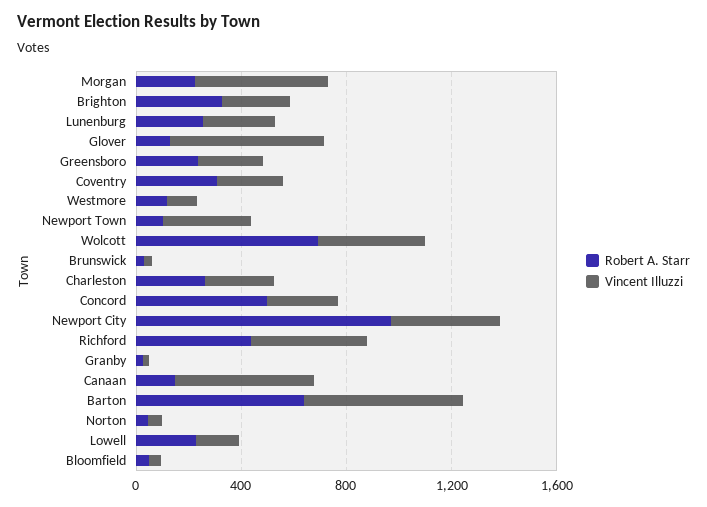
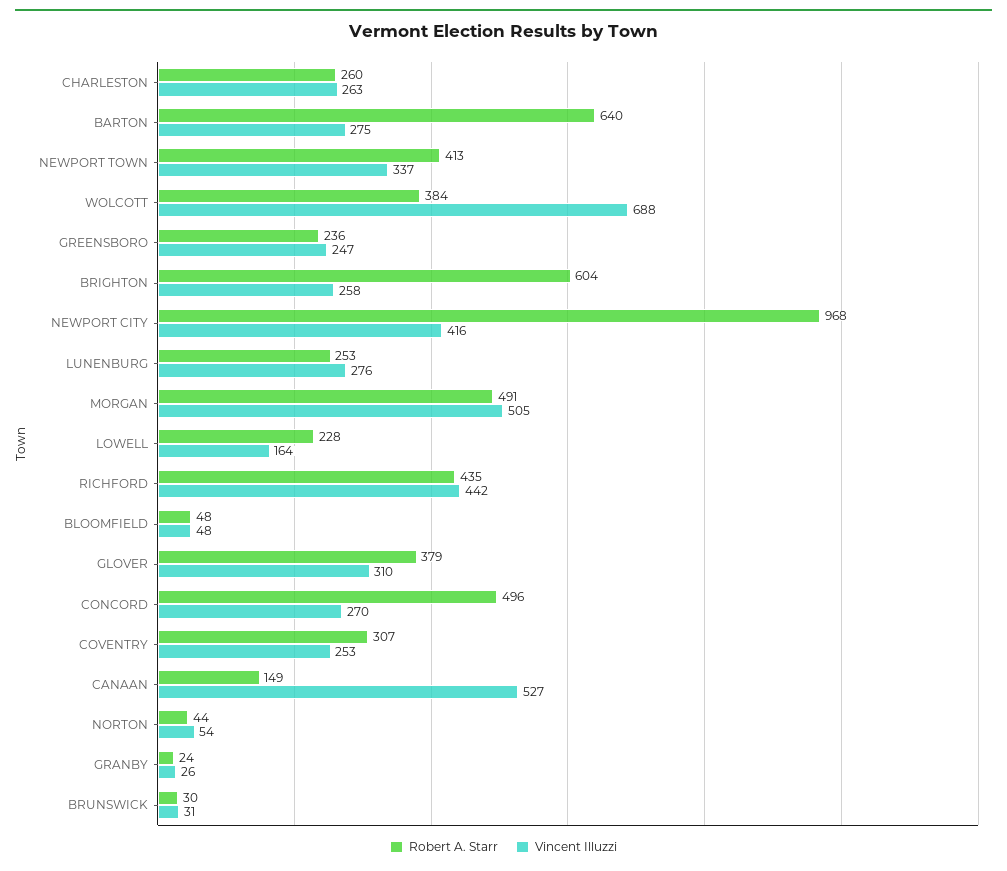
  {
    "Robert A. Starr": {
-     "Morgan": 200,
+     "Morgan": 491,
-     "Brighton": 300,
+     "Brighton": 604,
      "Lunenburg": 253,
-     "Glover": 100,
+     "Glover": 379,
      "Greensboro": 236,
      "Coventry": 307,
-     "Westmore": 100,
-     "Newport Town": 100,
+     "Newport Town": 413,
-     "Wolcott": 700,
+     "Wolcott": 384,
      "Brunswick": 30,
      "Charleston": 260,
      "Concord": 496,
      "Newport City": 968,
      "Richford": 435,
      "Granby": 24,
      "Canaan": 149,
      "Barton": 640,
      "Norton": 44,
      "Lowell": 228,
      "Bloomfield": 48
    },
    "Vincent Illuzzi": {
      "Morgan": 505,
      "Brighton": 258,
      "Lunenburg": 276,
-     "Glover": 600,
+     "Glover": 310,
      "Greensboro": 247,
      "Coventry": 253,
-     "Westmore": 100,
      "Newport Town": 337,
-     "Wolcott": 400,
+     "Wolcott": 688,
      "Brunswick": 31,
      "Charleston": 263,
      "Concord": 270,
      "Newport City": 416,
      "Richford": 442,
      "Granby": 26,
      "Canaan": 527,
-     "Barton": 600,
+     "Barton": 275,
      "Norton": 54,
      "Lowell": 164,
      "Bloomfield": 48
    }
  }

